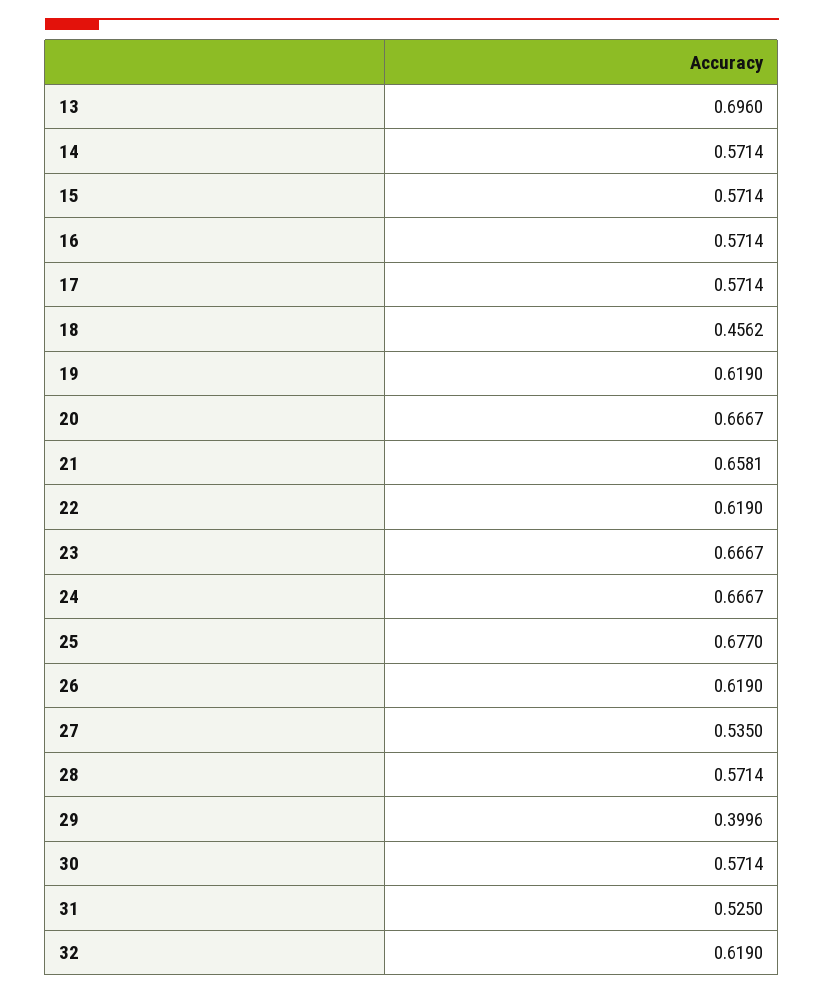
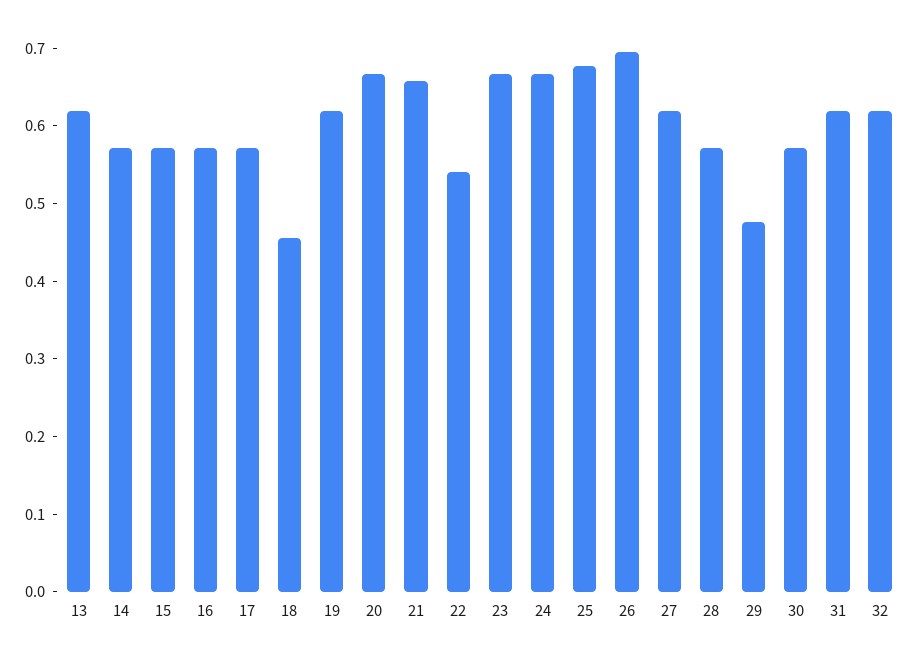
  {
-   "13": 0.696,
+   "13": 0.62,
    "14": 0.5714,
    "15": 0.5714,
    "16": 0.5714,
    "17": 0.5714,
    "18": 0.4562,
    "19": 0.619,
    "20": 0.6667,
    "21": 0.6581,
-   "22": 0.619,
+   "22": 0.54,
    "23": 0.6667,
    "24": 0.6667,
    "25": 0.677,
-   "26": 0.619,
+   "26": 0.7,
-   "27": 0.535,
+   "27": 0.62,
    "28": 0.5714,
-   "29": 0.3996,
+   "29": 0.48,
    "30": 0.5714,
-   "31": 0.525,
+   "31": 0.62,
    "32": 0.619
  }

